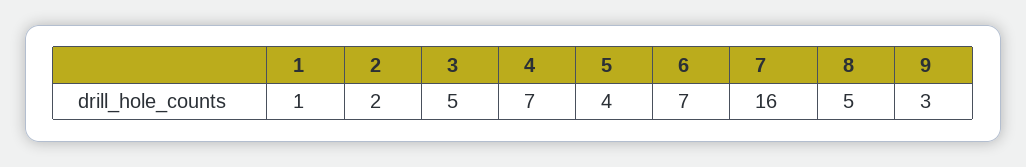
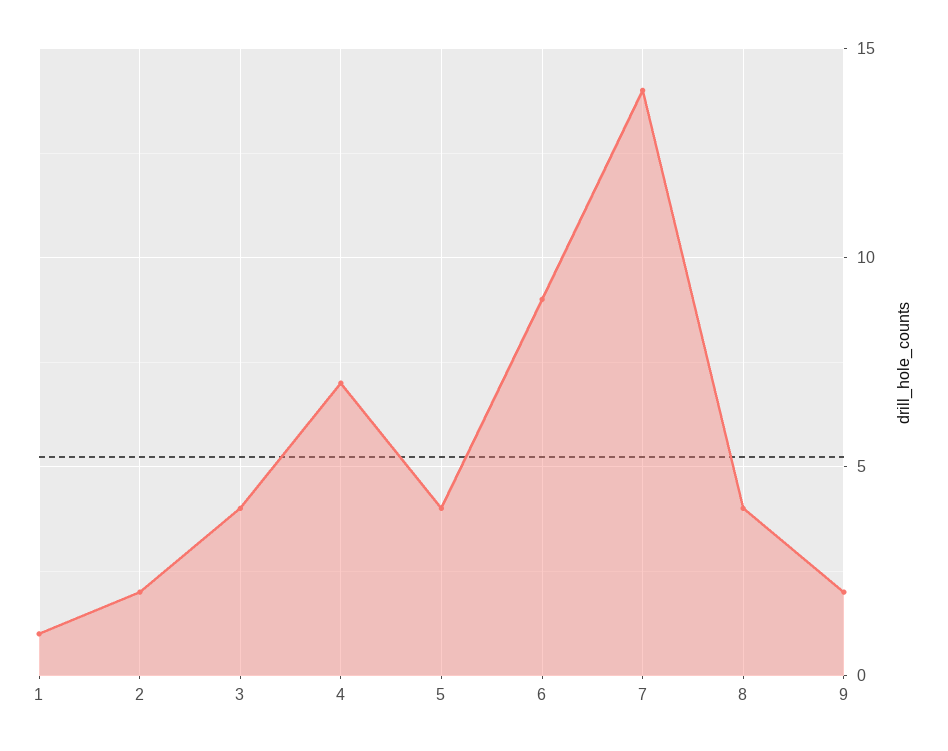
  {
    "1": 1,
    "2": 2,
-   "3": 5,
+   "3": 4,
    "4": 7,
    "5": 4,
-   "6": 7,
+   "6": 9,
-   "7": 16,
+   "7": 14,
-   "8": 5,
+   "8": 4,
-   "9": 3
+   "9": 2
  }

